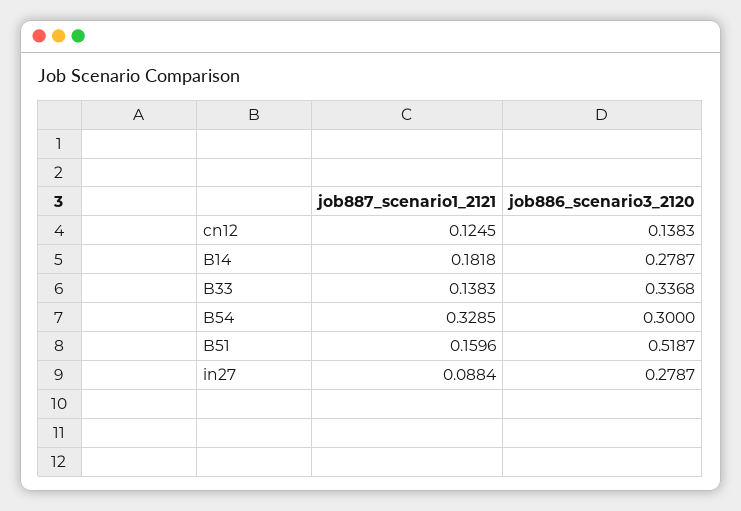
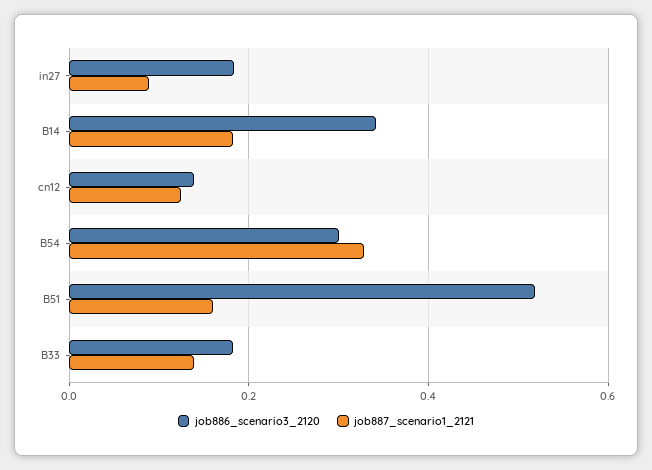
  {
    "job887_scenario1_2121": {
      "cn12": 0.1245,
      "B14": 0.1818,
      "B33": 0.1383,
      "B54": 0.3285,
      "B51": 0.1596,
      "in27": 0.0884
    },
    "job886_scenario3_2120": {
      "cn12": 0.1383,
-     "B14": 0.2787,
+     "B14": 0.34,
-     "B33": 0.3368,
+     "B33": 0.18,
      "B54": 0.3,
      "B51": 0.5187,
-     "in27": 0.2787
+     "in27": 0.18
    }
  }

